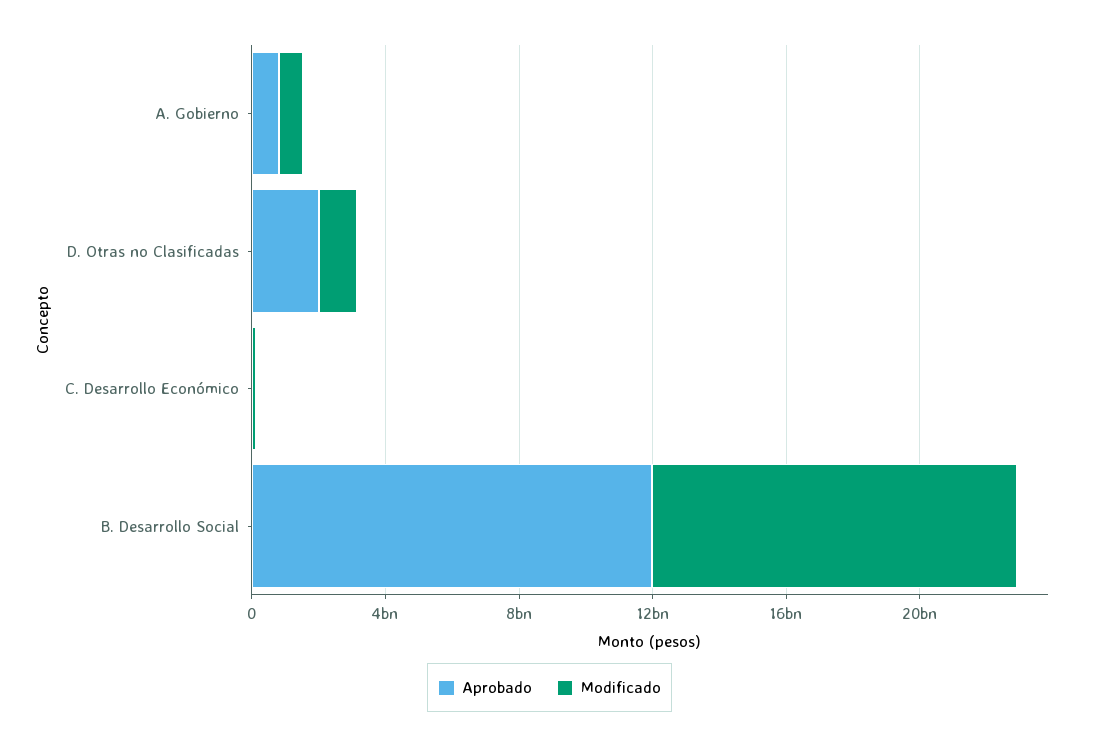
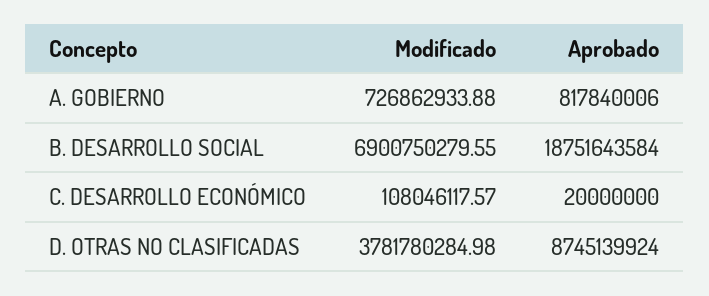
  {
    "Aprobado": {
      "A. Gobierno": 817840006,
-     "D. Otras no Clasificadas": 2000000000,
+     "D. Otras no Clasificadas": 8745139924,
      "C. Desarrollo Económico": 20000000,
-     "B. Desarrollo Social": 12000000000
+     "B. Desarrollo Social": 18751643584
    },
    "Modificado": {
      "A. Gobierno": 726862933.88,
-     "D. Otras no Clasificadas": 1000000000,
+     "D. Otras no Clasificadas": 3781780284.98,
      "C. Desarrollo Económico": 108046117.57,
-     "B. Desarrollo Social": 11000000000
+     "B. Desarrollo Social": 6900750279.55
    }
  }

